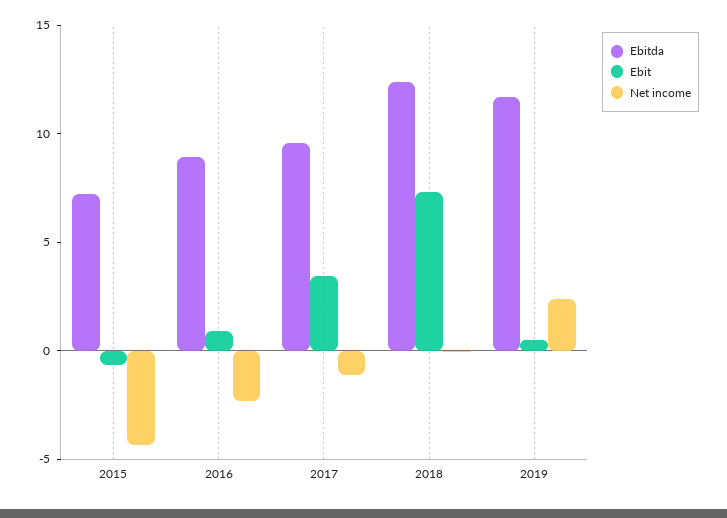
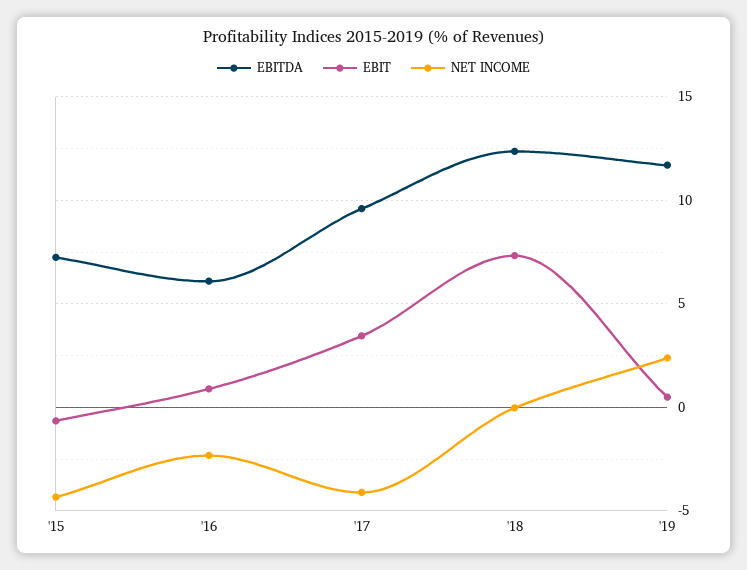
  {
    "Ebitda": {
      "2015": 7,
-     "2016": 9,
+     "2016": 6,
      "2017": 9.5,
      "2018": 12.5,
      "2019": 11.5
    },
    "Ebit": {
      "2015": -0.5,
      "2016": 1,
      "2017": 3.5,
      "2018": 7.5,
      "2019": 0.5
    },
    "Net income": {
      "2015": -4.5,
      "2016": -2.5,
-     "2017": -1,
+     "2017": -4,
      "2018": 0,
      "2019": 2.5
    }
  }

